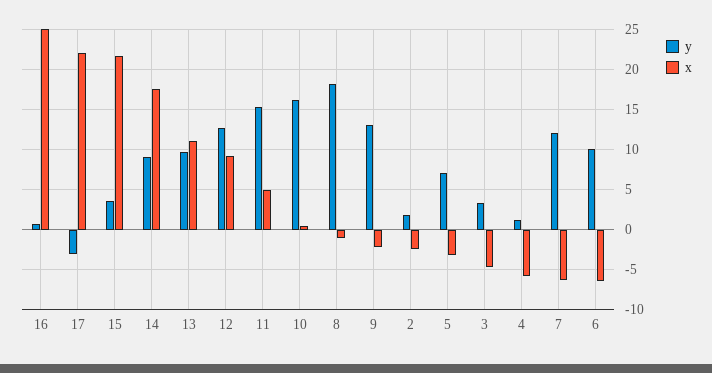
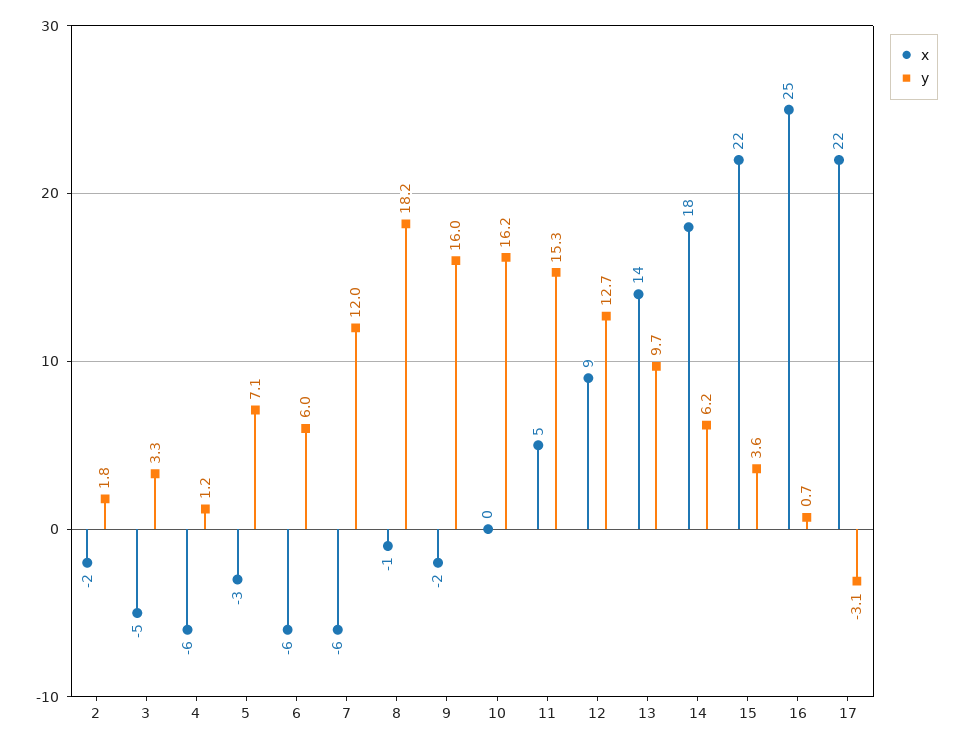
  {
    "y": {
      "16": 0.7,
      "17": -3.1,
      "15": 3.6,
-     "14": 9,
+     "14": 6.2,
      "13": 9.7,
      "12": 12.7,
      "11": 15.3,
      "10": 16.2,
      "8": 18.2,
-     "9": 13,
+     "9": 16,
      "2": 1.8,
      "5": 7.1,
      "3": 3.3,
      "4": 1.2,
      "7": 12,
-     "6": 10
+     "6": 6
    },
    "x": {
      "16": 25,
      "17": 22,
      "15": 22,
      "14": 18,
-     "13": 11,
+     "13": 14,
      "12": 9,
      "11": 5,
      "10": 0,
      "8": -1,
      "9": -2,
      "2": -2,
      "5": -3,
      "3": -5,
      "4": -6,
      "7": -6,
      "6": -6
    }
  }

